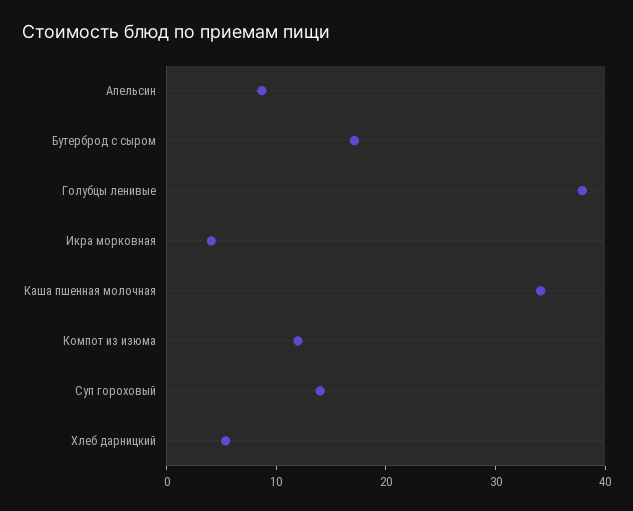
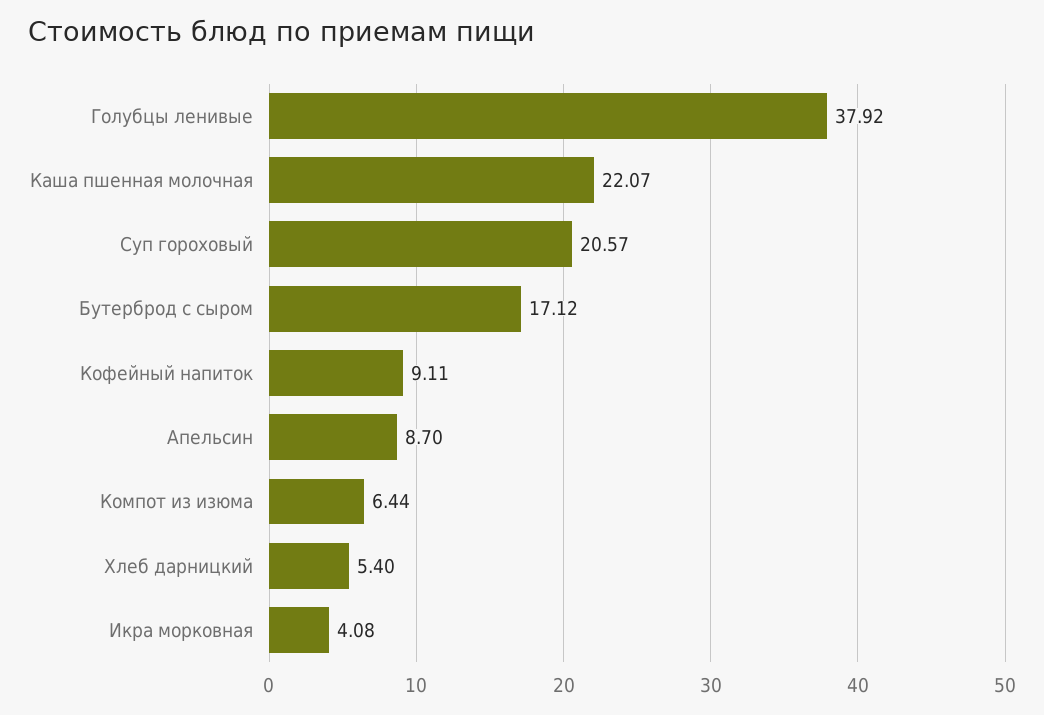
  {
    "Апельсин": 8.7,
    "Бутерброд с сыром": 17.12,
    "Голубцы ленивые": 37.92,
    "Икра морковная": 4.08,
-   "Каша пшенная молочная": 34,
+   "Каша пшенная молочная": 22.07,
-   "Компот из изюма": 12,
+   "Компот из изюма": 6.44,
-   "Суп гороховый": 14,
+   "Суп гороховый": 20.57,
-   "Хлеб дарницкий": 5.4
+   "Хлеб дарницкий": 5.4,
+   "Кофейный напиток": 9.11
  }

